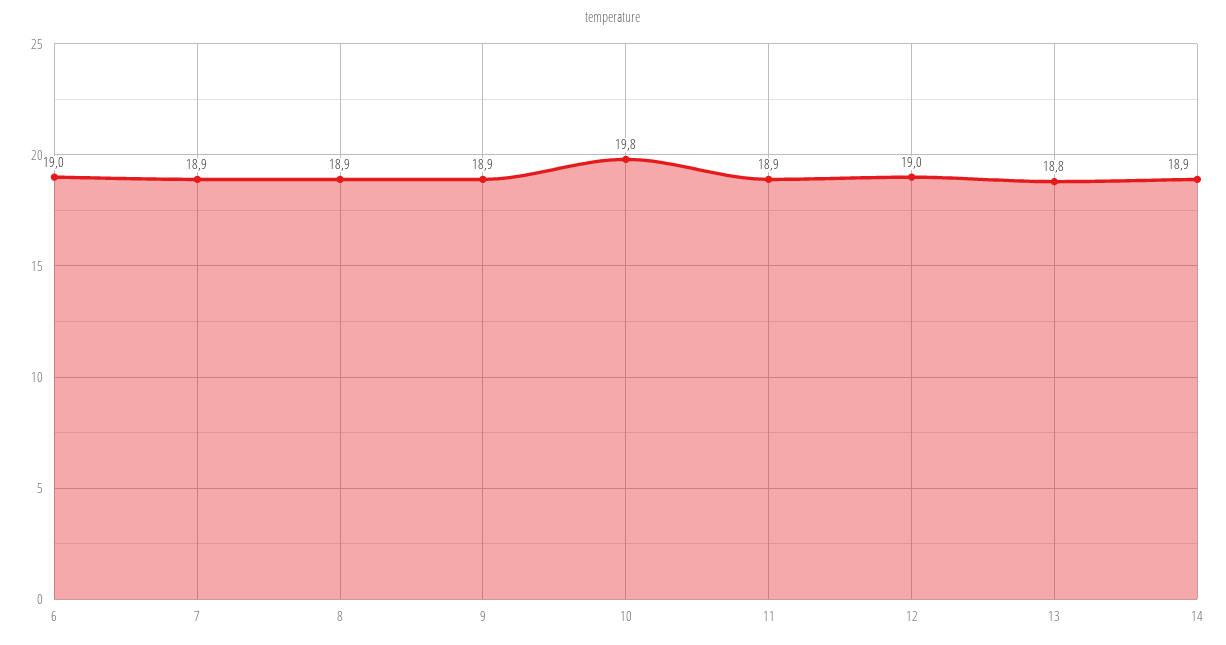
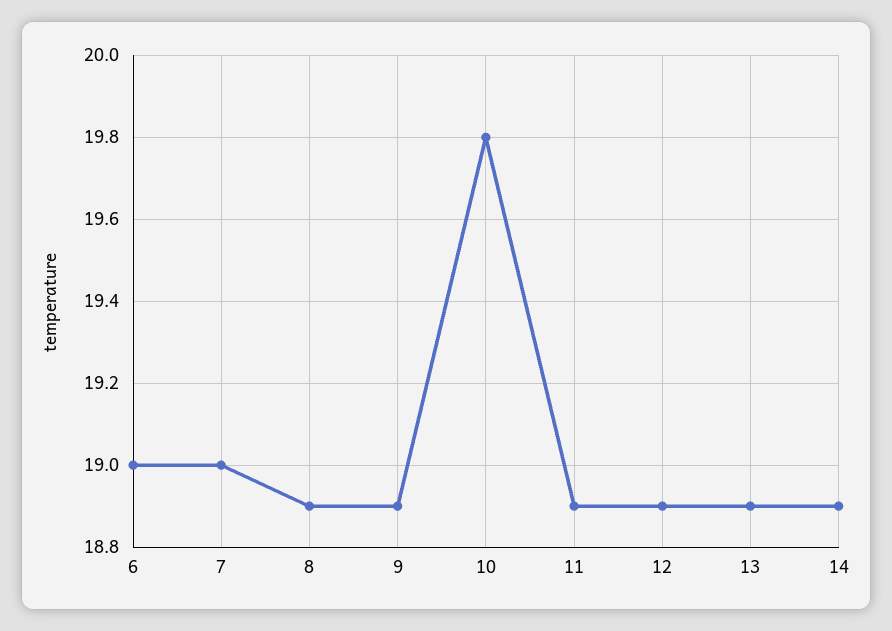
  {
    "6": 19,
-   "7": 18.9,
+   "7": 19,
    "8": 18.9,
    "9": 18.9,
    "10": 19.8,
    "11": 18.9,
-   "12": 19,
+   "12": 18.9,
-   "13": 18.8,
+   "13": 18.9,
    "14": 18.9
  }

